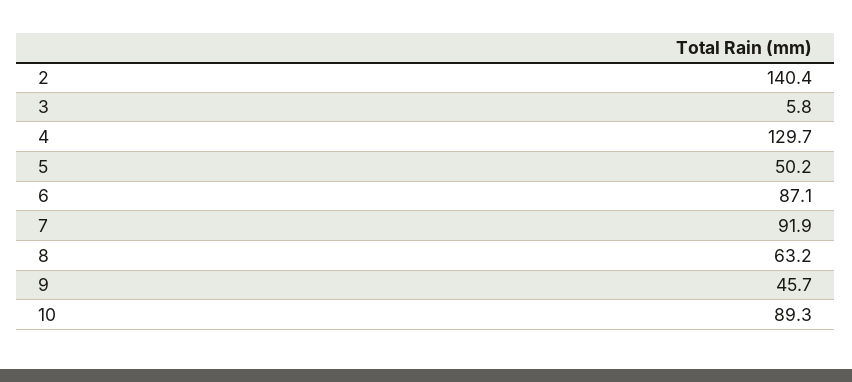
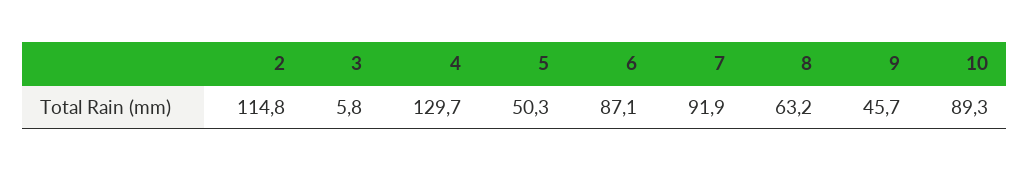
  {
-   "2": 140.4,
+   "2": 114.8,
    "3": 5.8,
    "4": 129.7,
-   "5": 50.2,
+   "5": 50.3,
    "6": 87.1,
    "7": 91.9,
    "8": 63.2,
    "9": 45.7,
    "10": 89.3
  }

